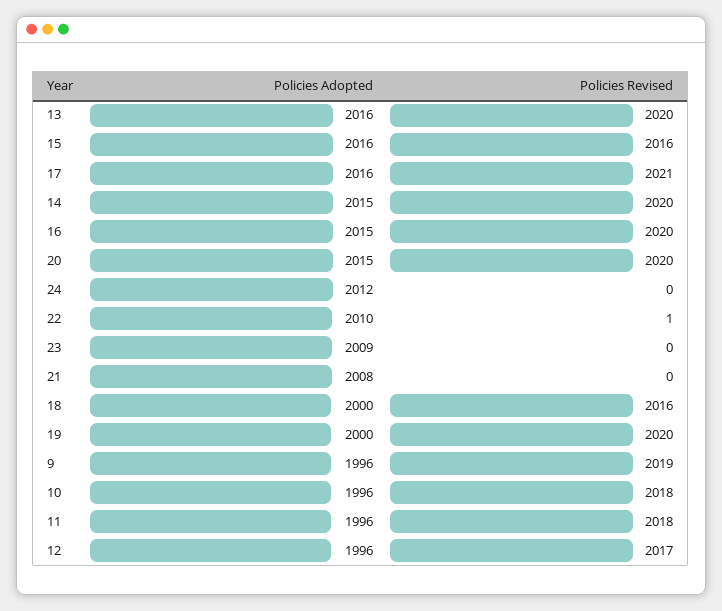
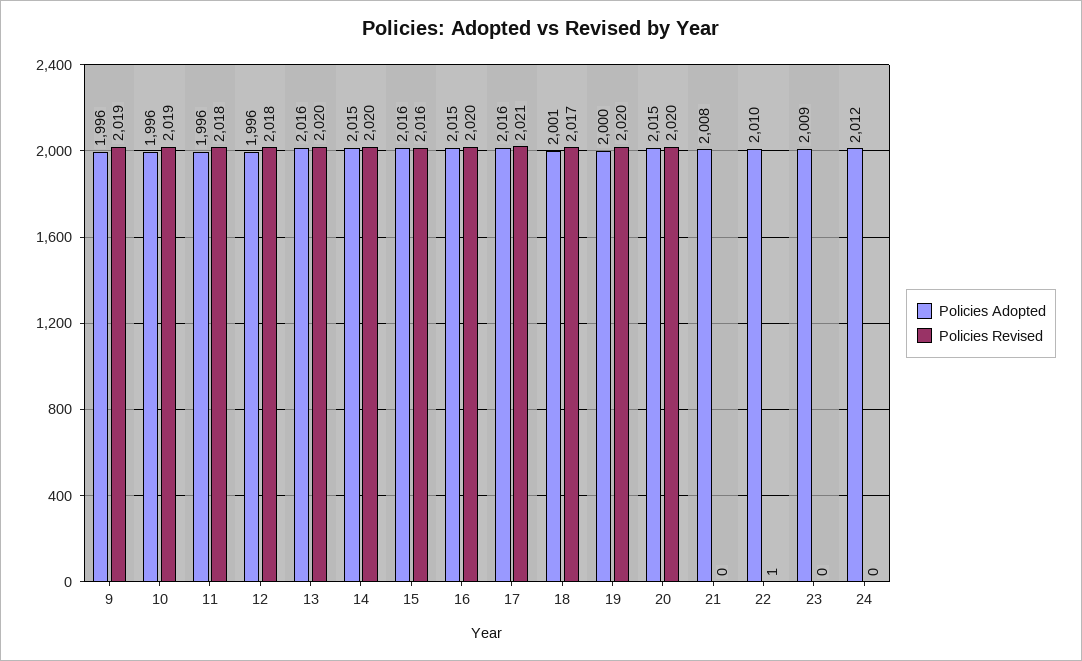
  {
    "Policies Adopted": {
      "13": 2016,
      "15": 2016,
      "17": 2016,
      "14": 2015,
      "16": 2015,
      "20": 2015,
      "24": 2012,
      "22": 2010,
      "23": 2009,
      "21": 2008,
-     "18": 2000,
+     "18": 2001,
      "19": 2000,
      "9": 1996,
      "10": 1996,
      "11": 1996,
      "12": 1996
    },
    "Policies Revised": {
      "13": 2020,
      "15": 2016,
      "17": 2021,
      "14": 2020,
      "16": 2020,
      "20": 2020,
      "24": 0,
      "22": 1,
      "23": 0,
      "21": 0,
-     "18": 2016,
+     "18": 2017,
      "19": 2020,
      "9": 2019,
-     "10": 2018,
+     "10": 2019,
      "11": 2018,
-     "12": 2017
+     "12": 2018
    }
  }

